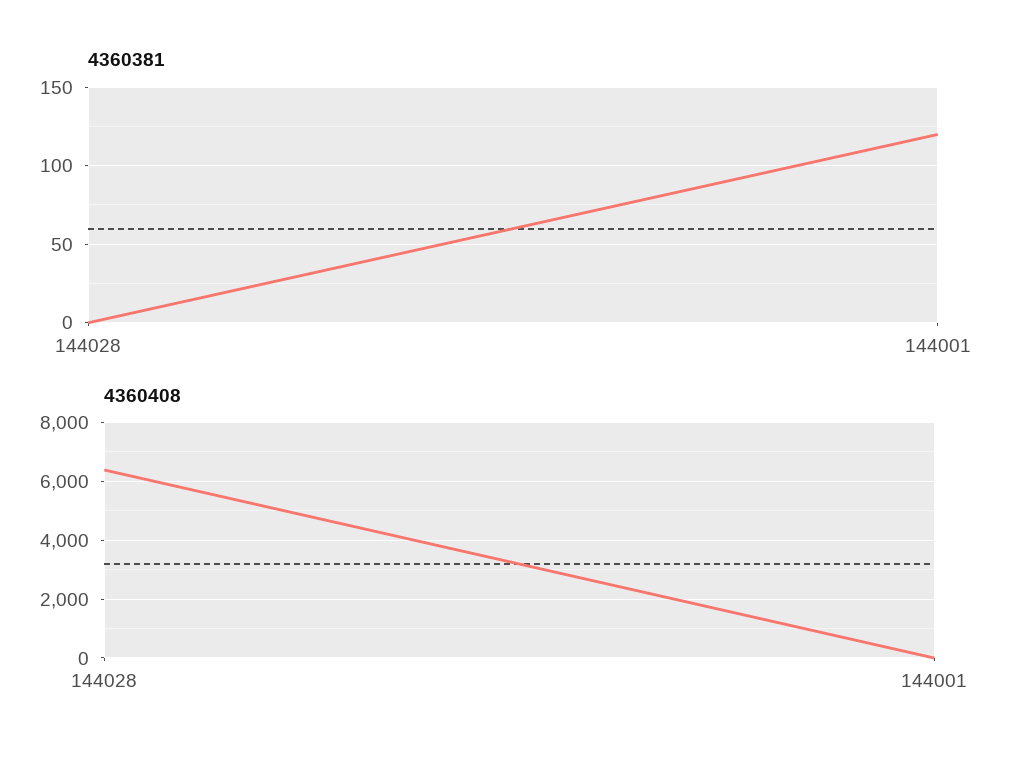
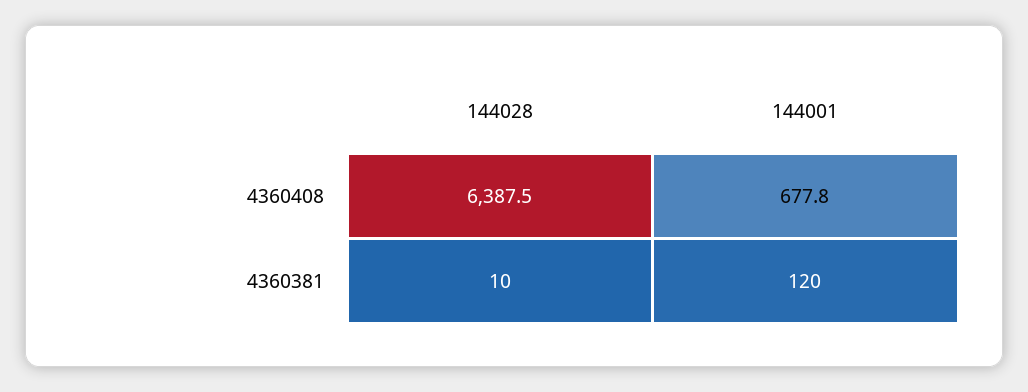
  {
    "4360381": {
-     "144028": 0,
+     "144028": 10,
      "144001": 120
    },
    "4360408": {
      "144028": 6387.5,
-     "144001": 0
+     "144001": 677.8
    }
  }

